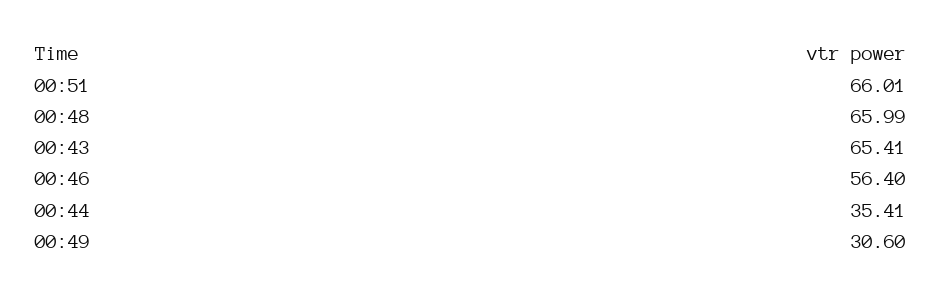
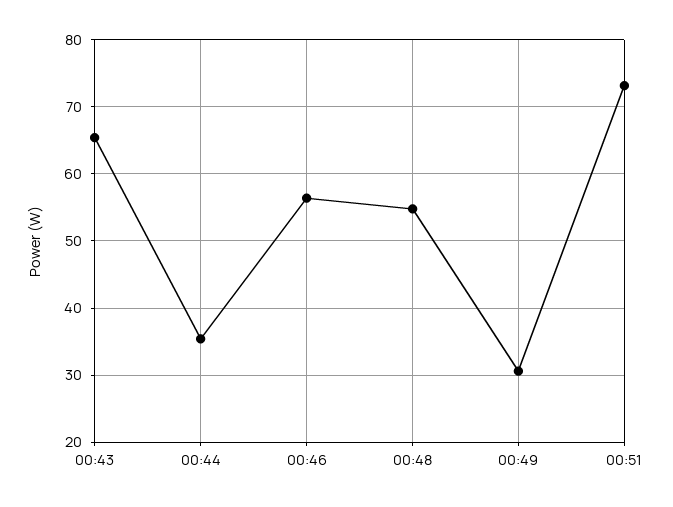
  {
-   "00:51": 66.01,
+   "00:51": 73,
-   "00:48": 65.99,
+   "00:48": 55,
    "00:43": 65.41,
    "00:46": 56.4,
    "00:44": 35.41,
    "00:49": 30.6
  }

